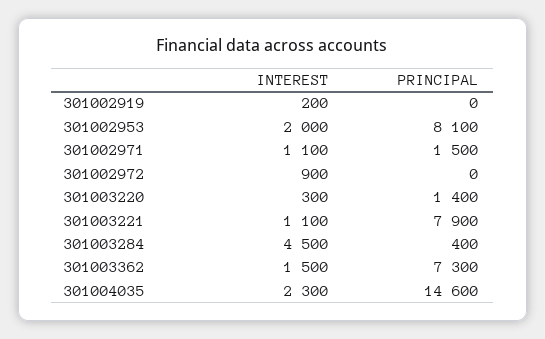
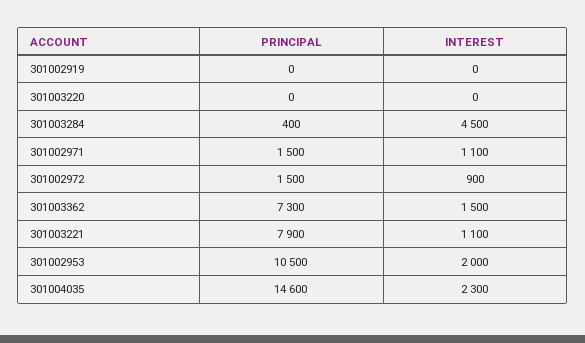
  {
    "INTEREST": {
-     "301002919": 200,
+     "301002919": 0,
      "301002953": 2000,
      "301002971": 1100,
      "301002972": 900,
-     "301003220": 300,
+     "301003220": 0,
      "301003221": 1100,
      "301003284": 4500,
      "301003362": 1500,
      "301004035": 2300
    },
    "PRINCIPAL": {
      "301002919": 0,
-     "301002953": 8100,
+     "301002953": 10500,
      "301002971": 1500,
-     "301002972": 0,
+     "301002972": 1500,
-     "301003220": 1400,
+     "301003220": 0,
      "301003221": 7900,
      "301003284": 400,
      "301003362": 7300,
      "301004035": 14600
    }
  }

